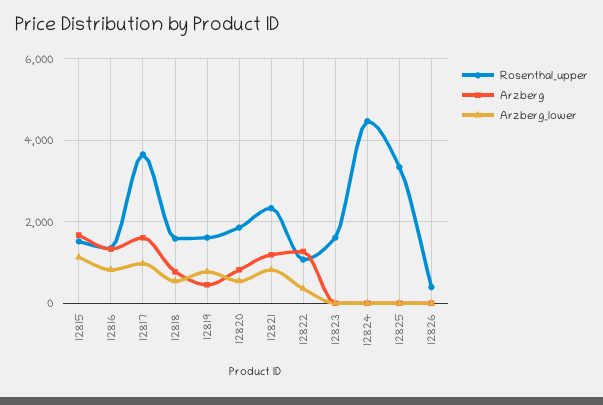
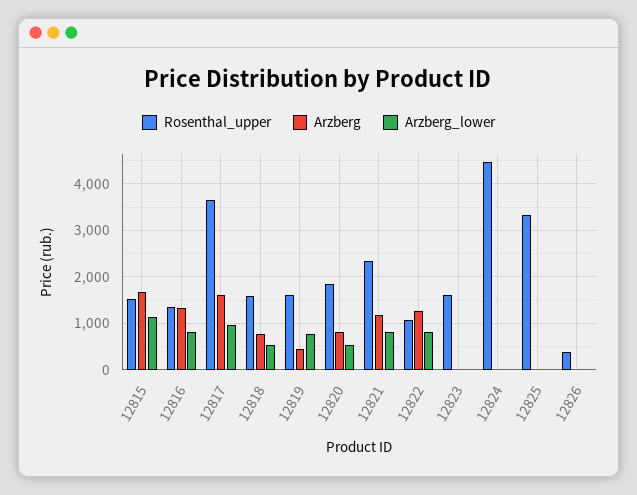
  {
    "Rosenthal_upper": {
      "12815": 1600,
      "12816": 1400,
      "12817": 3600,
      "12818": 1600,
      "12819": 1600,
      "12820": 1800,
      "12821": 2400,
      "12822": 1000,
      "12823": 1600,
      "12824": 4400,
      "12825": 3400,
      "12826": 400
    },
    "Arzberg": {
      "12815": 1600,
      "12816": 1400,
      "12817": 1600,
      "12818": 800,
      "12819": 400,
      "12820": 800,
      "12821": 1200,
      "12822": 1200,
      "12823": 0,
      "12824": 0,
      "12825": 0,
      "12826": 0
    },
    "Arzberg_lower": {
      "12815": 1200,
      "12816": 800,
      "12817": 1000,
      "12818": 600,
      "12819": 800,
      "12820": 600,
      "12821": 800,
-     "12822": 400,
+     "12822": 800,
      "12823": 0,
      "12824": 0,
      "12825": 0,
      "12826": 0
    }
  }

